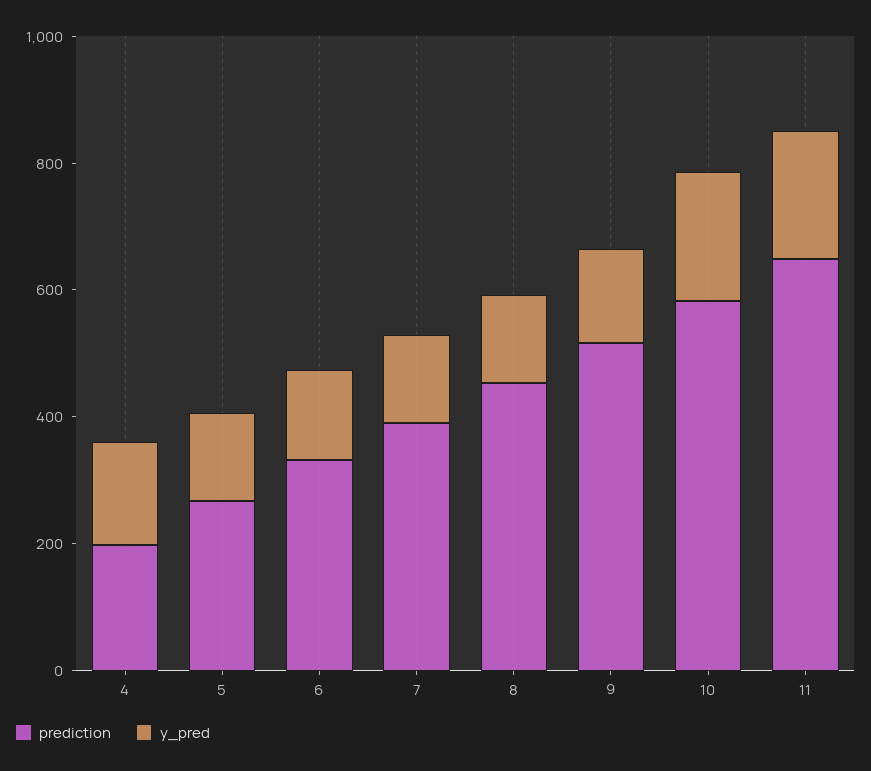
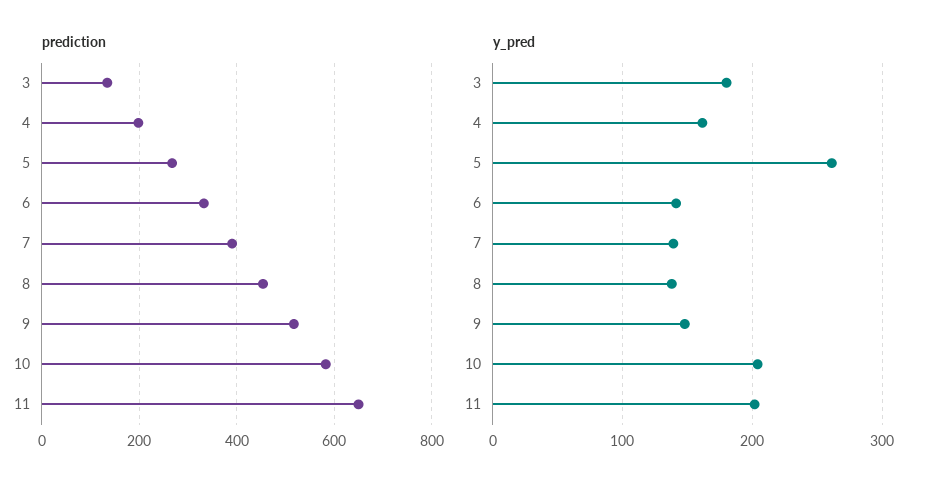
  {
    "prediction": {
      "4": 200,
      "5": 260,
      "6": 340,
      "7": 400,
      "8": 460,
      "9": 520,
      "10": 580,
-     "11": 640
+     "11": 640,
+     "3": 140
    },
    "y_pred": {
      "4": 160,
-     "5": 150,
+     "5": 260,
      "6": 140,
      "7": 140,
      "8": 140,
      "9": 150,
      "10": 200,
-     "11": 200
+     "11": 200,
+     "3": 180
    }
  }

